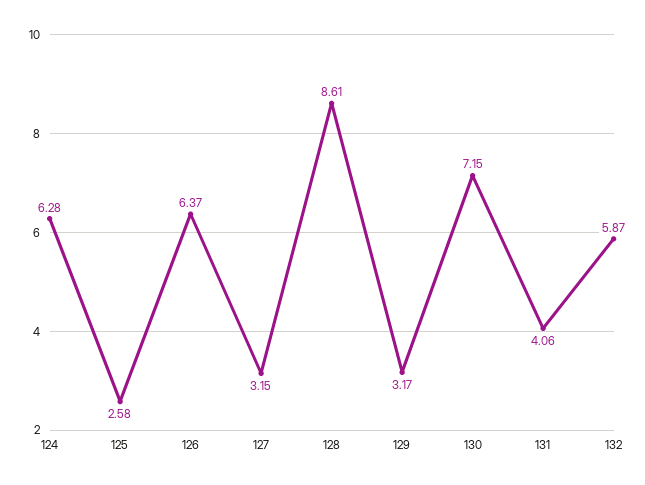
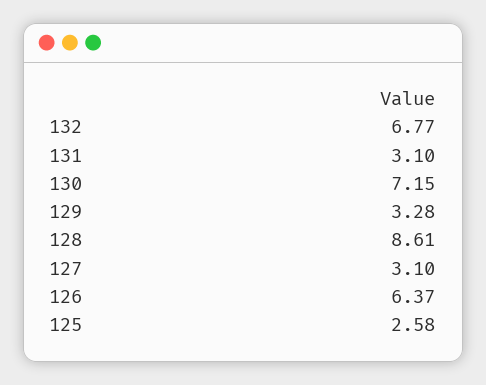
  {
-   "124": 6.28,
    "125": 2.58,
    "126": 6.37,
-   "127": 3.15,
+   "127": 3.1,
    "128": 8.61,
-   "129": 3.17,
+   "129": 3.28,
    "130": 7.15,
-   "131": 4.06,
+   "131": 3.1,
-   "132": 5.87
+   "132": 6.77
  }

